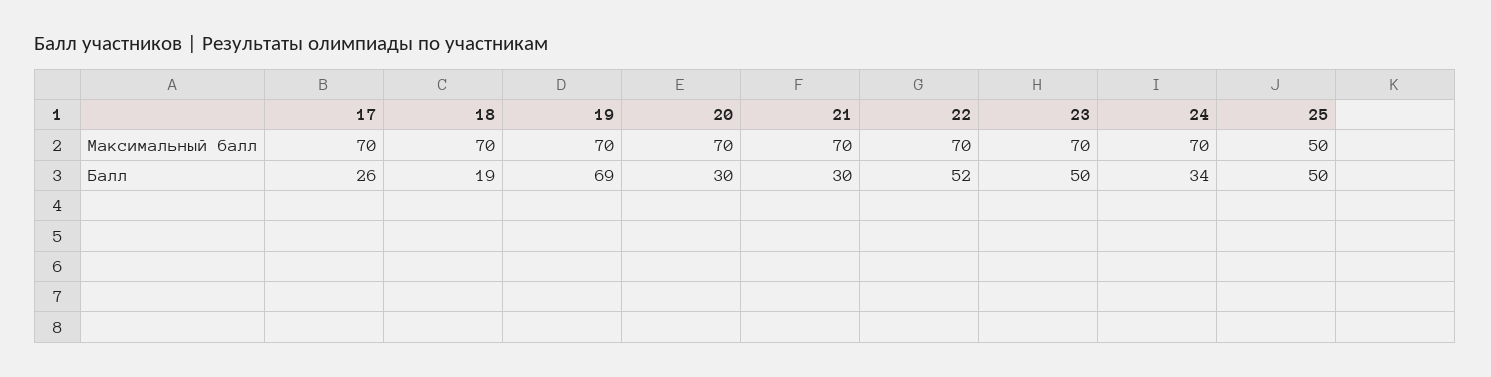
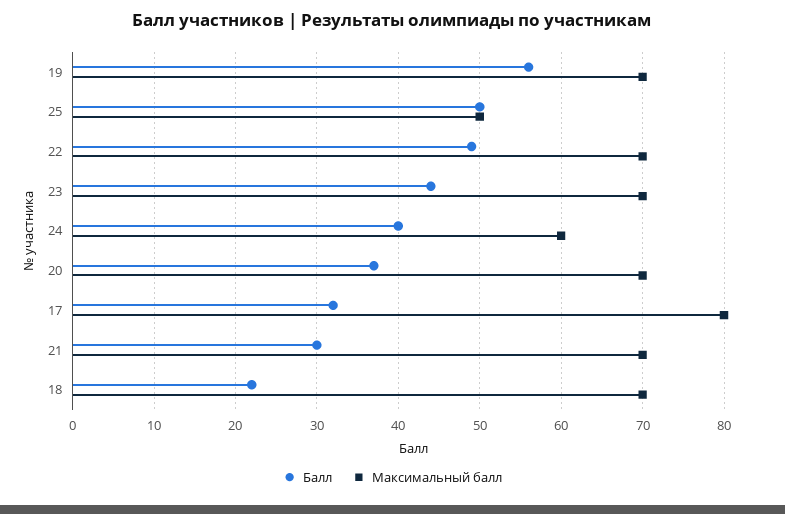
  {
    "Максимальный балл": {
-     "17": 70,
+     "17": 80,
      "18": 70,
      "19": 70,
      "20": 70,
      "21": 70,
      "22": 70,
      "23": 70,
-     "24": 70,
+     "24": 60,
      "25": 50
    },
    "Балл": {
-     "17": 26,
+     "17": 32,
-     "18": 19,
+     "18": 22,
-     "19": 69,
+     "19": 56,
-     "20": 30,
+     "20": 37,
      "21": 30,
-     "22": 52,
+     "22": 49,
-     "23": 50,
+     "23": 44,
-     "24": 34,
+     "24": 40,
      "25": 50
    }
  }

